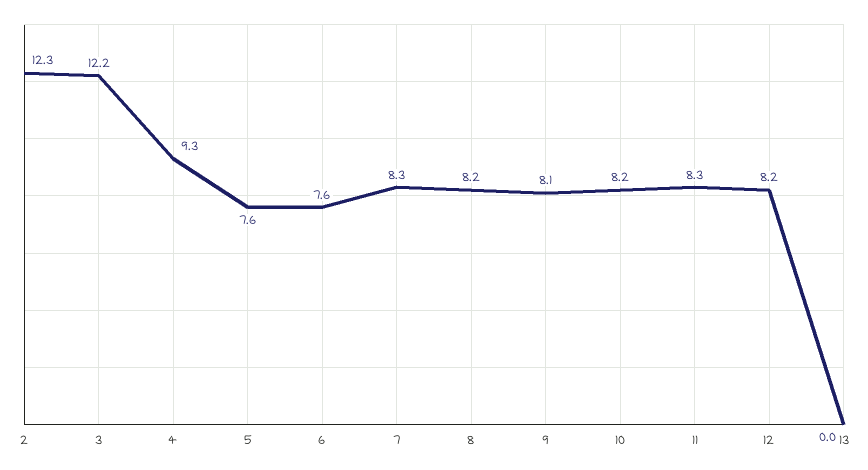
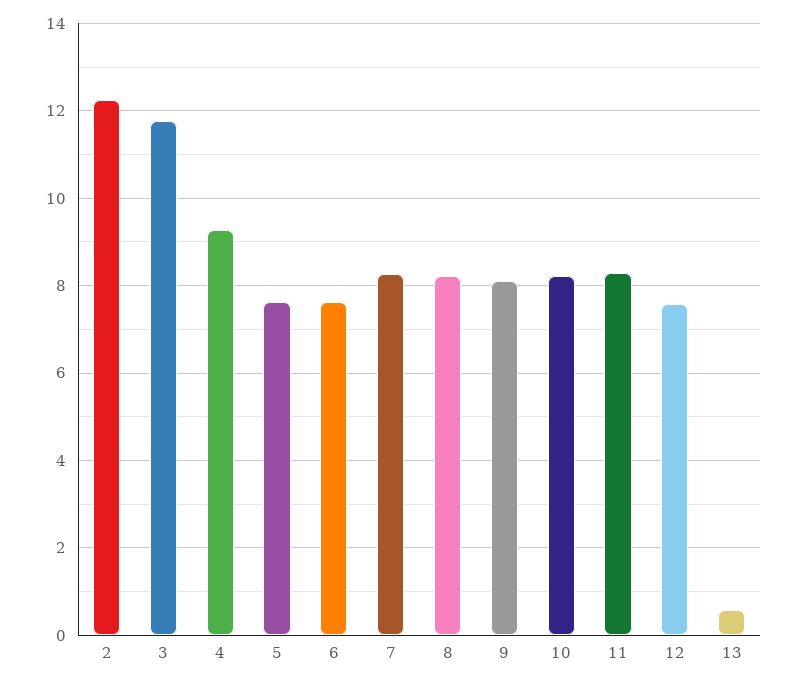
  {
    "2": 12.3,
-   "3": 12.2,
+   "3": 11.8,
    "4": 9.3,
    "5": 7.6,
    "6": 7.6,
    "7": 8.3,
    "8": 8.2,
    "9": 8.1,
    "10": 8.2,
    "11": 8.3,
-   "12": 8.2,
+   "12": 7.6,
-   "13": 0
+   "13": 0.6
  }

